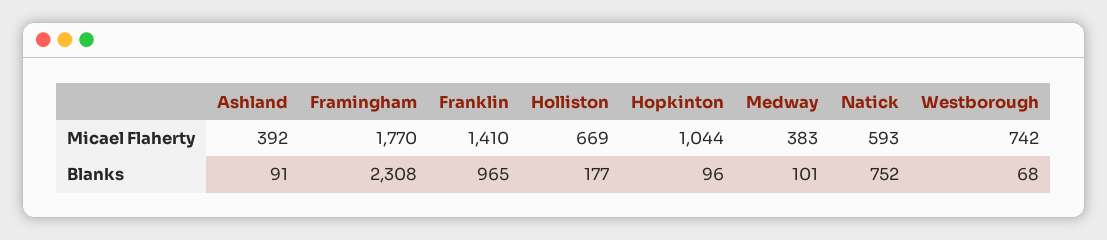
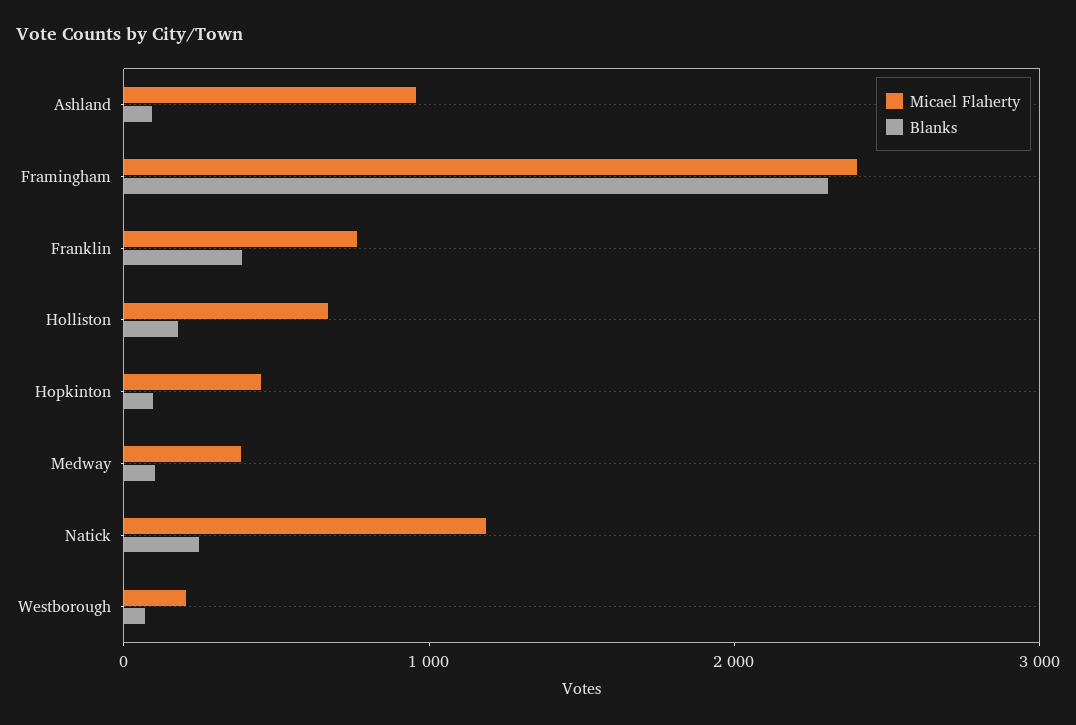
  {
    "Micael Flaherty": {
-     "Ashland": 392,
+     "Ashland": 1000,
-     "Framingham": 1770,
+     "Framingham": 2400,
-     "Franklin": 1410,
+     "Franklin": 800,
      "Holliston": 669,
-     "Hopkinton": 1044,
+     "Hopkinton": 400,
      "Medway": 383,
-     "Natick": 593,
+     "Natick": 1200,
-     "Westborough": 742
+     "Westborough": 200
    },
    "Blanks": {
      "Ashland": 91,
      "Framingham": 2308,
-     "Franklin": 965,
+     "Franklin": 400,
      "Holliston": 177,
      "Hopkinton": 96,
      "Medway": 101,
-     "Natick": 752,
+     "Natick": 200,
      "Westborough": 68
    }
  }

